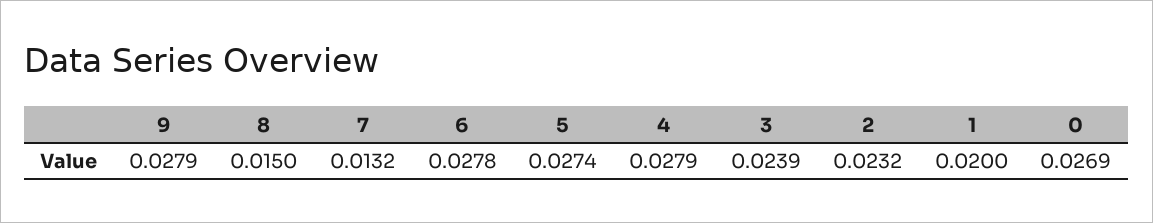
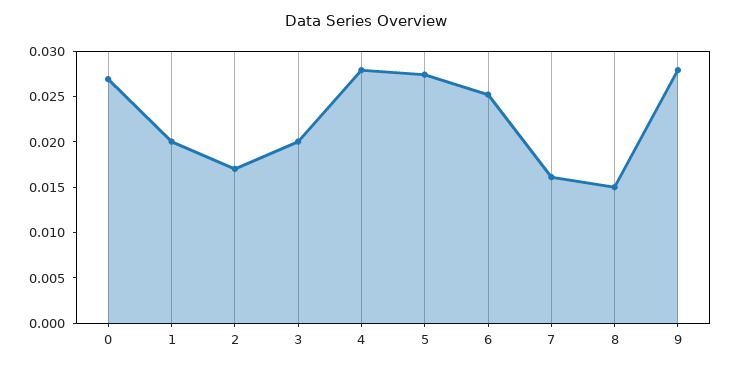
  {
    "9": 0.0279,
    "8": 0.015,
-   "7": 0.0132,
+   "7": 0.016,
-   "6": 0.0278,
+   "6": 0.025,
    "5": 0.0274,
    "4": 0.0279,
-   "3": 0.0239,
+   "3": 0.02,
-   "2": 0.0232,
+   "2": 0.017,
    "1": 0.02,
    "0": 0.0269
  }

